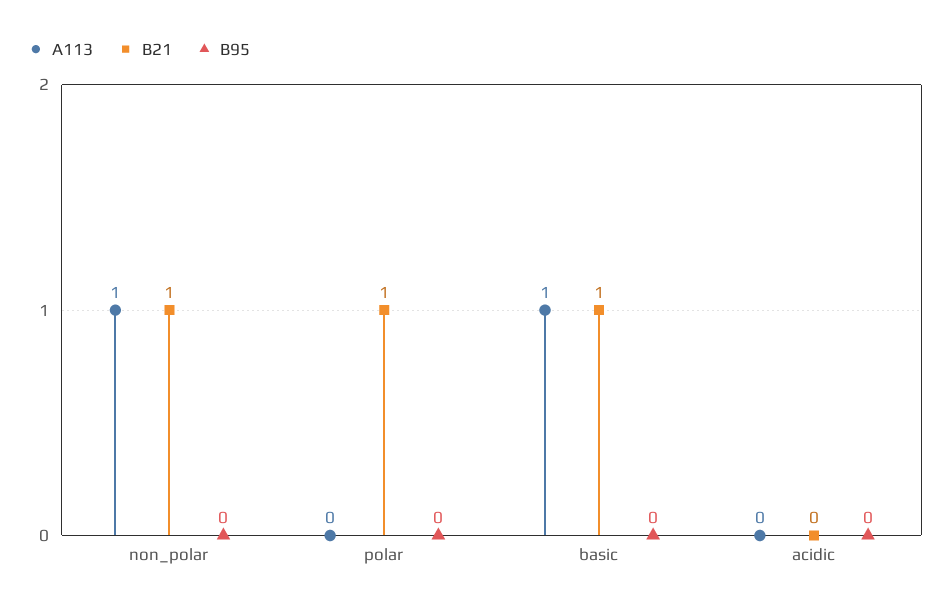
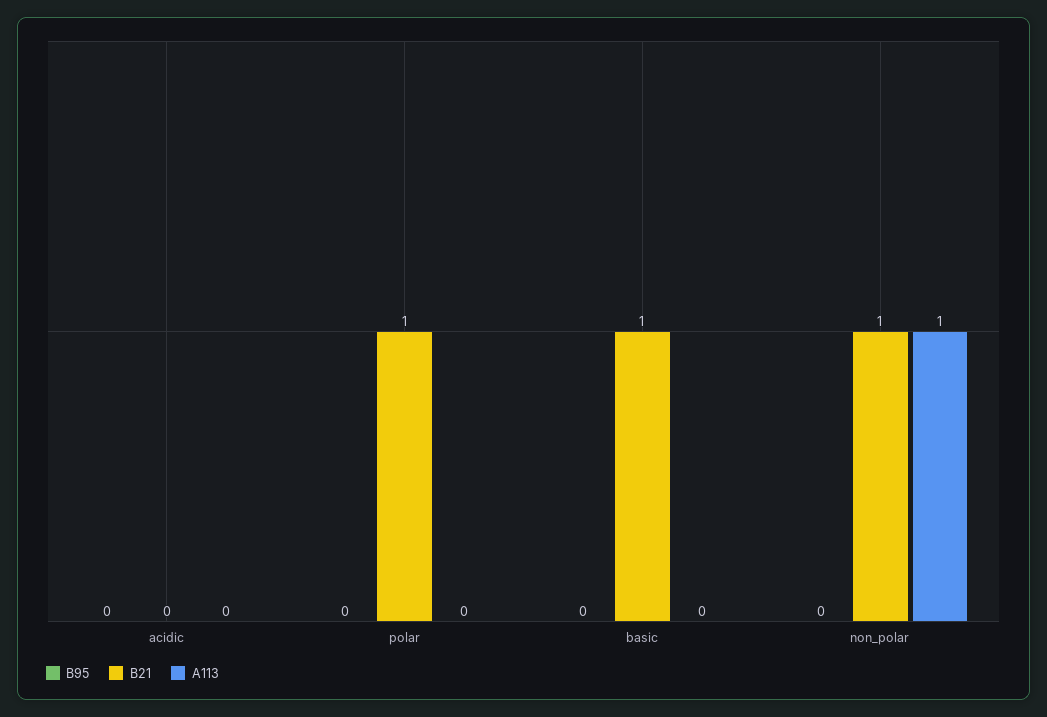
  {
    "A113": {
      "non_polar": 1,
      "polar": 0,
-     "basic": 1,
+     "basic": 0,
      "acidic": 0
    },
    "B21": {
      "non_polar": 1,
      "polar": 1,
      "basic": 1,
      "acidic": 0
    },
    "B95": {
      "non_polar": 0,
      "polar": 0,
      "basic": 0,
      "acidic": 0
    }
  }

